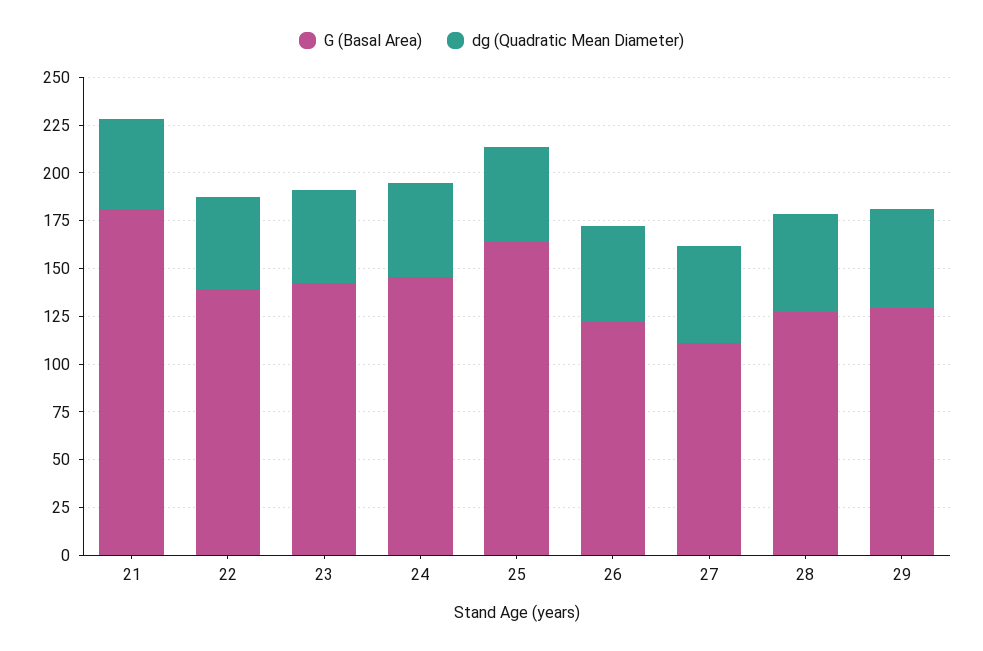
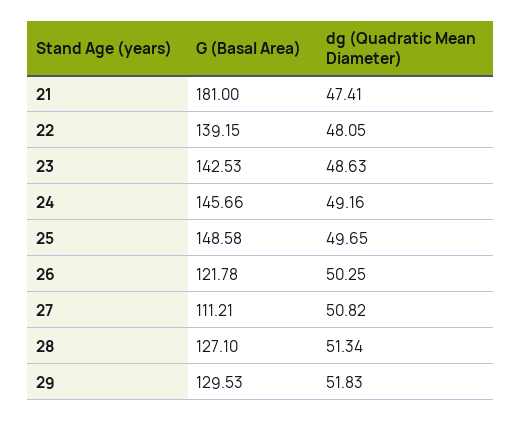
  {
    "G (Basal Area)": {
      "21": 181,
      "22": 139.15,
      "23": 142.53,
      "24": 145.66,
-     "25": 165,
+     "25": 148.58,
      "26": 121.78,
      "27": 111.21,
      "28": 127.1,
      "29": 129.53
    },
    "dg (Quadratic Mean Diameter)": {
      "21": 47.41,
      "22": 48.05,
      "23": 48.63,
      "24": 49.16,
      "25": 49.65,
      "26": 50.25,
      "27": 50.82,
      "28": 51.34,
      "29": 51.83
    }
  }

